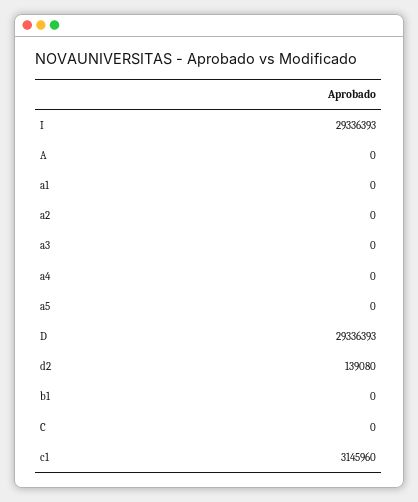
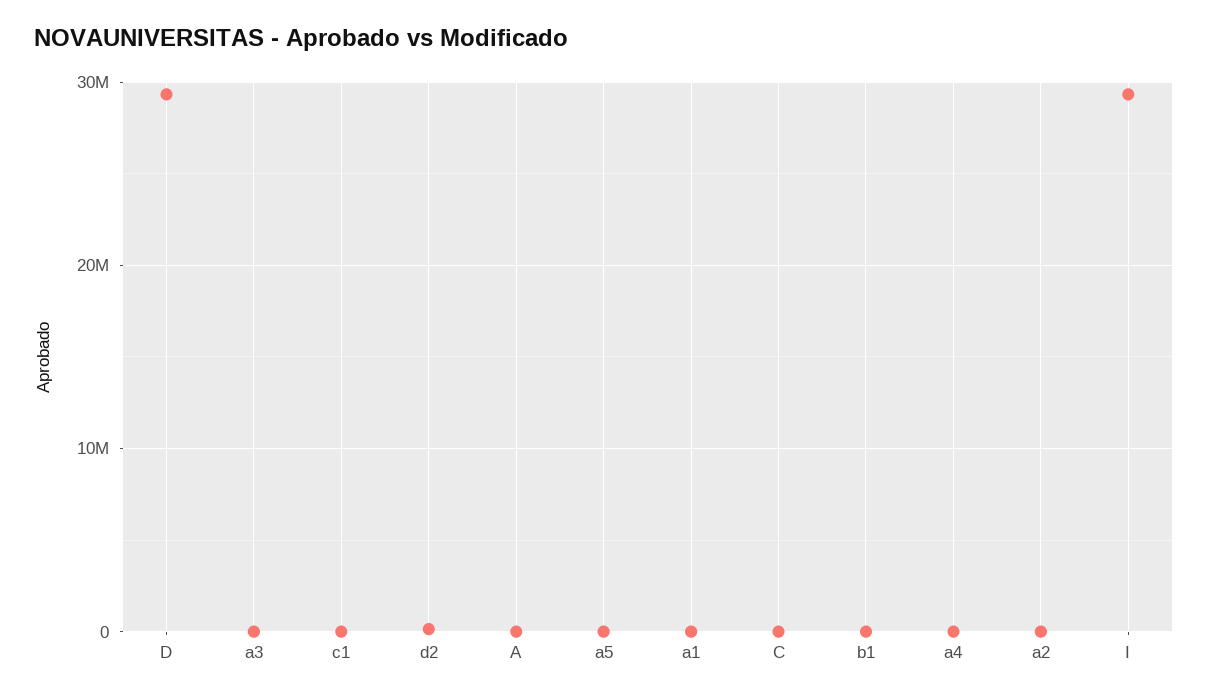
  {
    "I": 29336393,
    "A": 0,
    "a1": 0,
    "a2": 0,
    "a3": 0,
    "a4": 0,
    "a5": 0,
    "D": 29336393,
    "d2": 139080,
    "b1": 0,
    "C": 0,
-   "c1": 3145960
+   "c1": 0
  }

